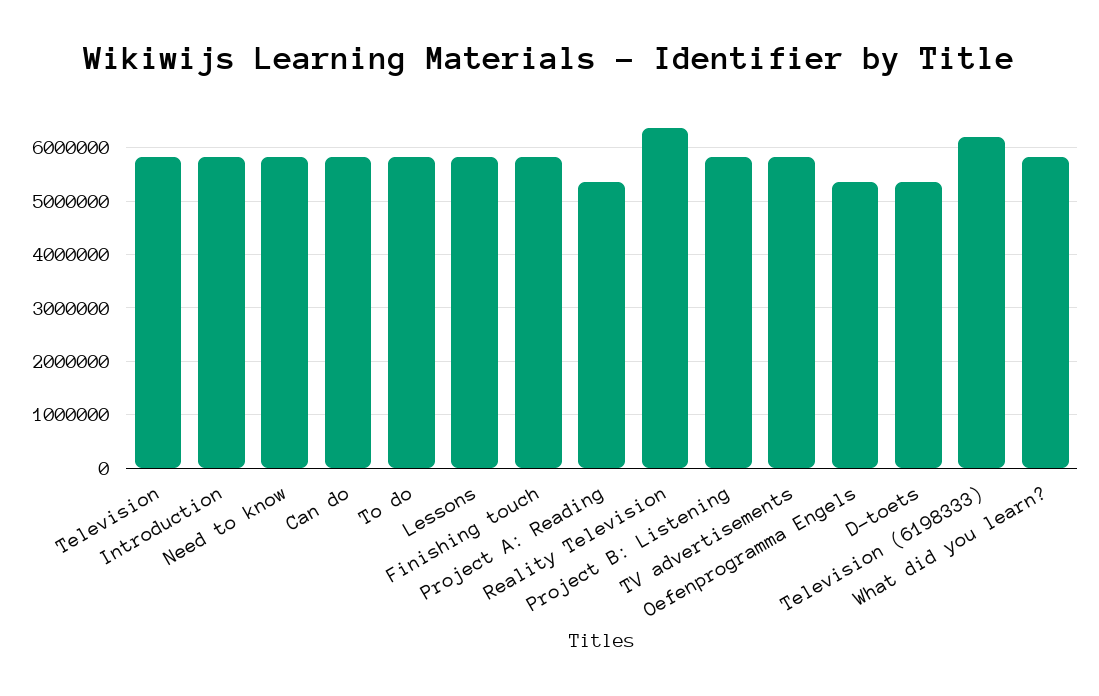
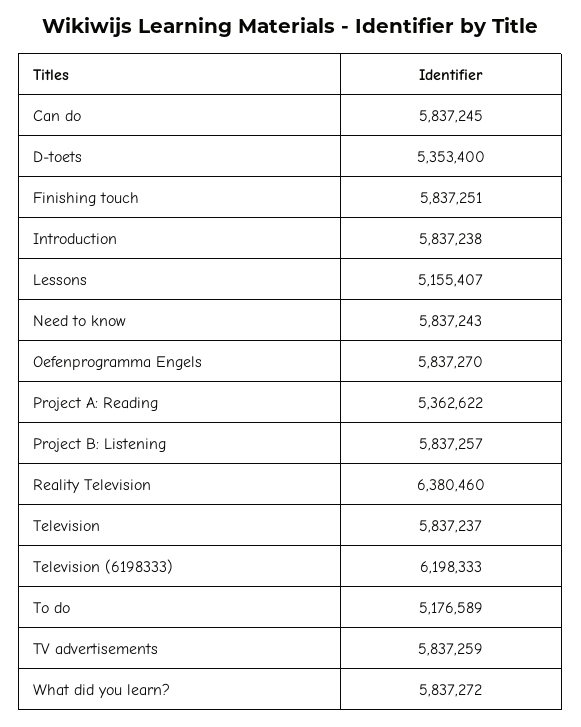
  {
    "Television": 5837237,
    "Introduction": 5837238,
    "Need to know": 5837243,
    "Can do": 5837245,
-   "To do": 5800000,
+   "To do": 5176589,
-   "Lessons": 5800000,
+   "Lessons": 5155407,
    "Finishing touch": 5837251,
    "Project A: Reading": 5362622,
    "Reality Television": 6380460,
    "Project B: Listening": 5837257,
    "TV advertisements": 5837259,
-   "Oefenprogramma Engels": 5400000,
+   "Oefenprogramma Engels": 5837270,
    "D-toets": 5353400,
    "Television (6198333)": 6198333,
    "What did you learn?": 5837272
  }

